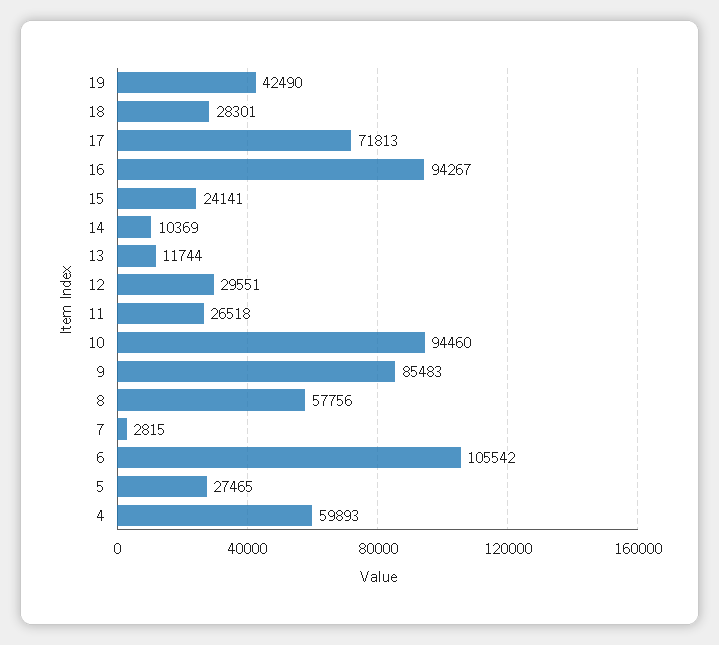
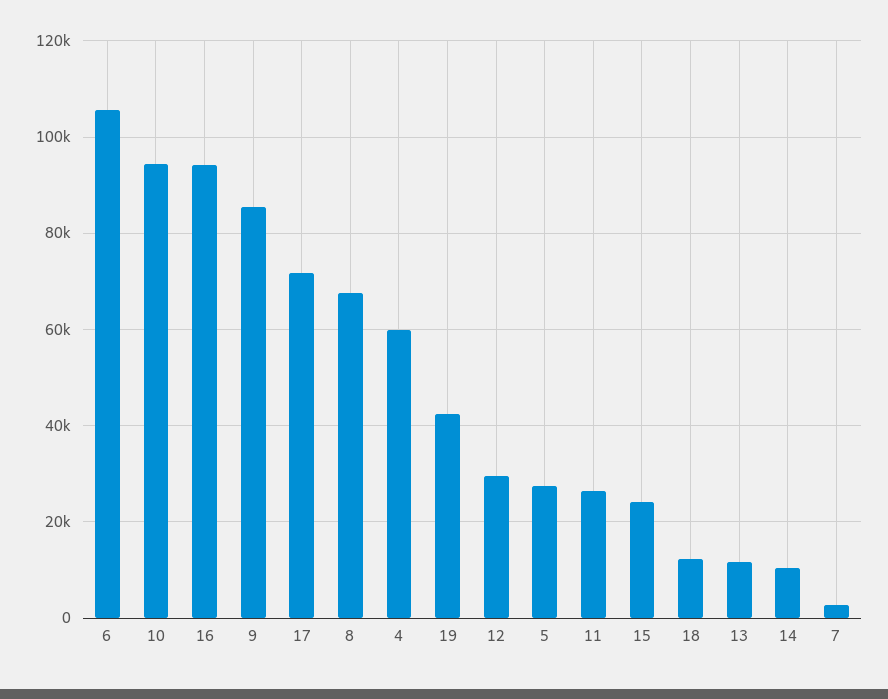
  {
    "19": 42490,
-   "18": 28301,
+   "18": 12000,
    "17": 71813,
    "16": 94267,
    "15": 24141,
    "14": 10369,
    "13": 11744,
    "12": 29551,
    "11": 26518,
    "10": 94460,
    "9": 85483,
-   "8": 57756,
+   "8": 68000,
    "7": 2815,
    "6": 105542,
    "5": 27465,
    "4": 59893
  }

